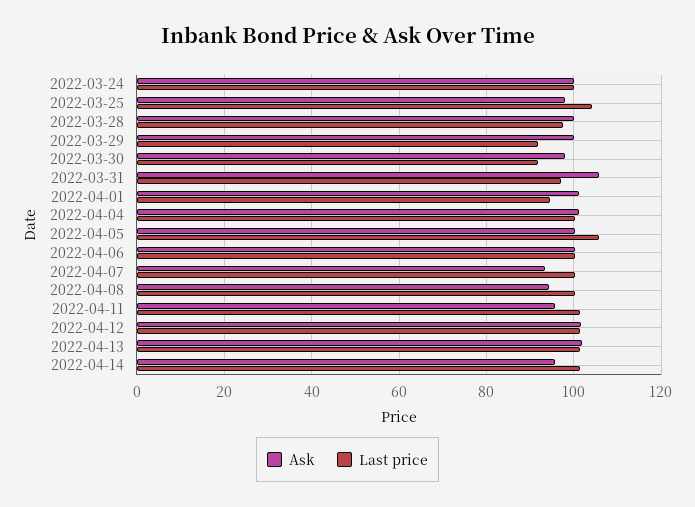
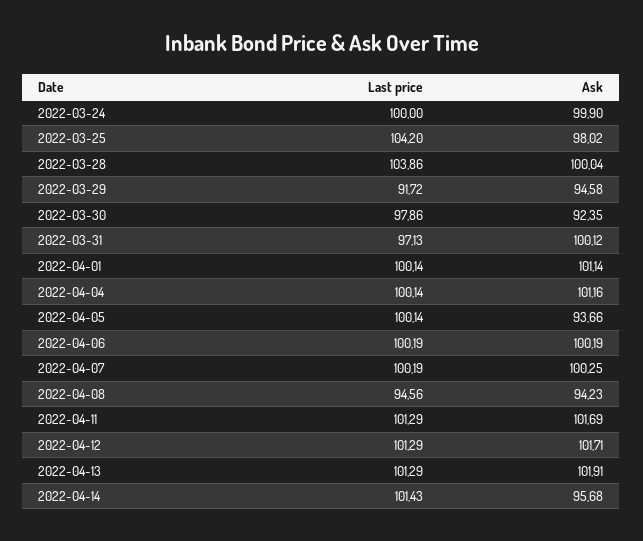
  {
    "Ask": {
      "2022-03-24": 99.9,
      "2022-03-25": 98.02,
      "2022-03-28": 100.04,
-     "2022-03-29": 100,
+     "2022-03-29": 94.58,
-     "2022-03-30": 98,
+     "2022-03-30": 92.35,
-     "2022-03-31": 106,
+     "2022-03-31": 100.12,
      "2022-04-01": 101.14,
      "2022-04-04": 101.16,
-     "2022-04-05": 100,
+     "2022-04-05": 93.66,
      "2022-04-06": 100.19,
-     "2022-04-07": 94,
+     "2022-04-07": 100.25,
      "2022-04-08": 94.23,
-     "2022-04-11": 96,
+     "2022-04-11": 101.69,
      "2022-04-12": 101.71,
      "2022-04-13": 101.91,
      "2022-04-14": 95.68
    },
    "Last price": {
      "2022-03-24": 100,
      "2022-03-25": 104.2,
-     "2022-03-28": 98,
+     "2022-03-28": 103.86,
      "2022-03-29": 91.72,
-     "2022-03-30": 92,
+     "2022-03-30": 97.86,
      "2022-03-31": 97.13,
-     "2022-04-01": 94,
+     "2022-04-01": 100.14,
      "2022-04-04": 100.14,
-     "2022-04-05": 106,
+     "2022-04-05": 100.14,
      "2022-04-06": 100.19,
      "2022-04-07": 100.19,
-     "2022-04-08": 100,
+     "2022-04-08": 94.56,
      "2022-04-11": 101.29,
      "2022-04-12": 101.29,
      "2022-04-13": 101.29,
      "2022-04-14": 101.43
    }
  }

